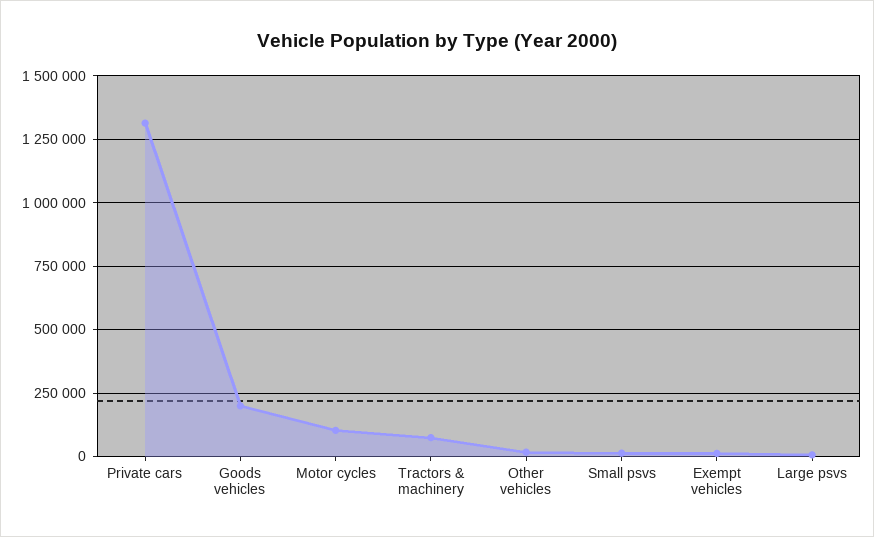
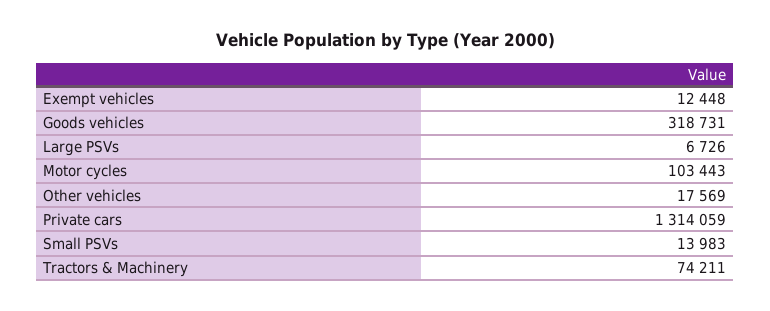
  {
    "Private cars": 1314059,
-   "Goods vehicles": 200000,
+   "Goods vehicles": 318731,
    "Motor cycles": 103443,
    "Tractors & machinery": 74211,
    "Other vehicles": 17569,
    "Small psvs": 13983,
    "Exempt vehicles": 12448,
    "Large psvs": 6726
  }

